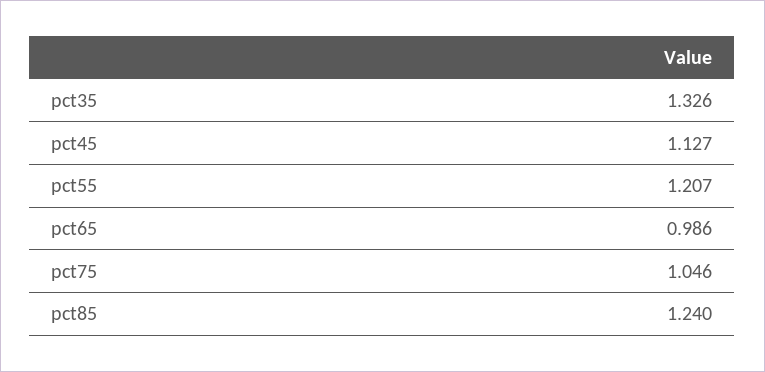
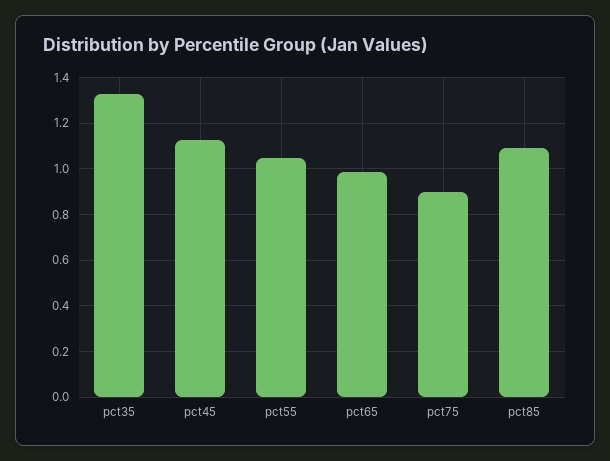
  {
    "pct35": 1.326,
    "pct45": 1.127,
-   "pct55": 1.207,
+   "pct55": 1.05,
    "pct65": 0.986,
-   "pct75": 1.046,
+   "pct75": 0.9,
-   "pct85": 1.24
+   "pct85": 1.1
  }

